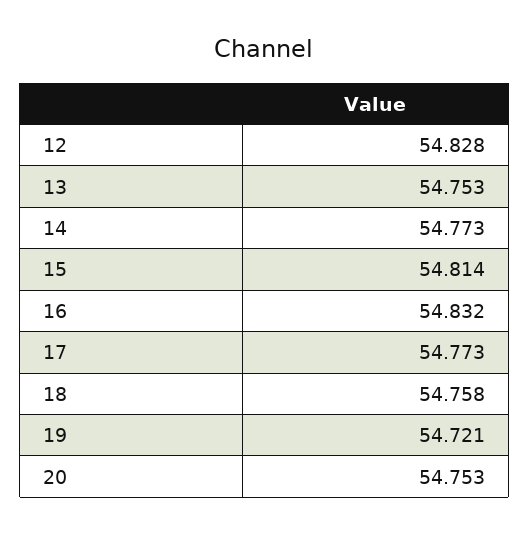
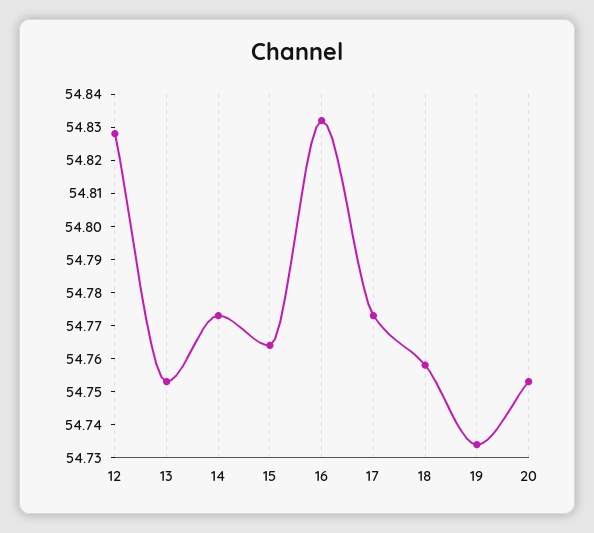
  {
    "12": 54.828,
    "13": 54.753,
    "14": 54.773,
-   "15": 54.814,
+   "15": 54.765,
    "16": 54.832,
    "17": 54.773,
    "18": 54.758,
-   "19": 54.721,
+   "19": 54.735,
    "20": 54.753
  }

